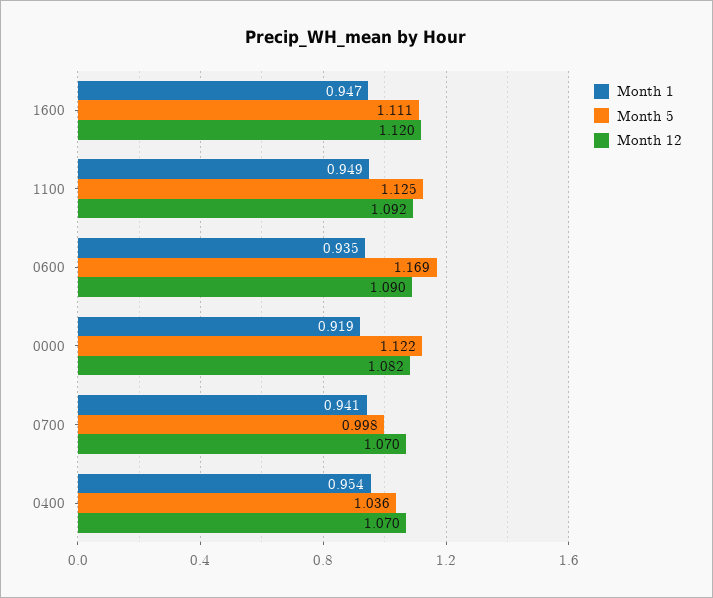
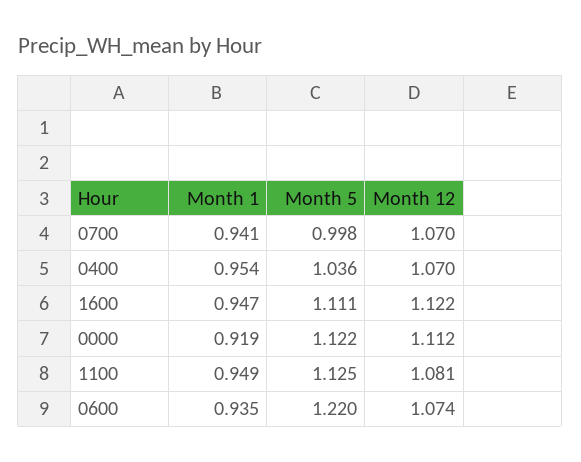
  {
    "Month 1": {
      "1600": 0.947,
      "1100": 0.949,
      "0600": 0.935,
      "0000": 0.919,
      "0700": 0.941,
      "0400": 0.954
    },
    "Month 5": {
      "1600": 1.111,
      "1100": 1.125,
-     "0600": 1.169,
+     "0600": 1.22,
      "0000": 1.122,
      "0700": 0.998,
      "0400": 1.036
    },
    "Month 12": {
-     "1600": 1.12,
+     "1600": 1.122,
-     "1100": 1.092,
+     "1100": 1.081,
-     "0600": 1.09,
+     "0600": 1.074,
-     "0000": 1.082,
+     "0000": 1.112,
      "0700": 1.07,
      "0400": 1.07
    }
  }

